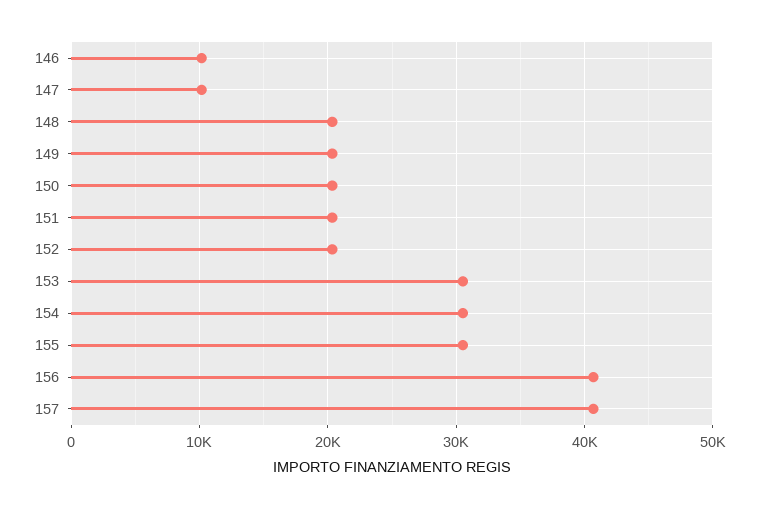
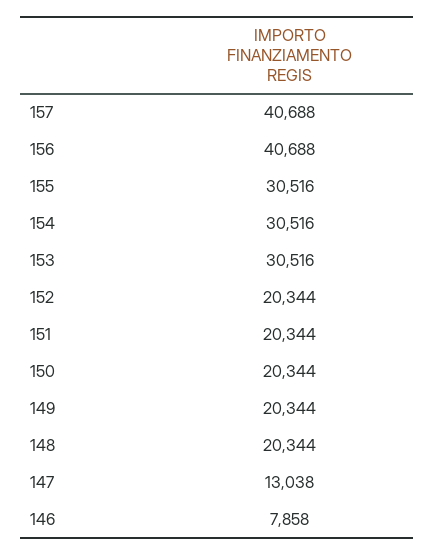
  {
-   "146": 10000,
+   "146": 7858,
-   "147": 10000,
+   "147": 13038,
    "148": 20344,
    "149": 20344,
    "150": 20344,
    "151": 20344,
    "152": 20344,
    "153": 30516,
    "154": 30516,
    "155": 30516,
    "156": 40688,
    "157": 40688
  }

